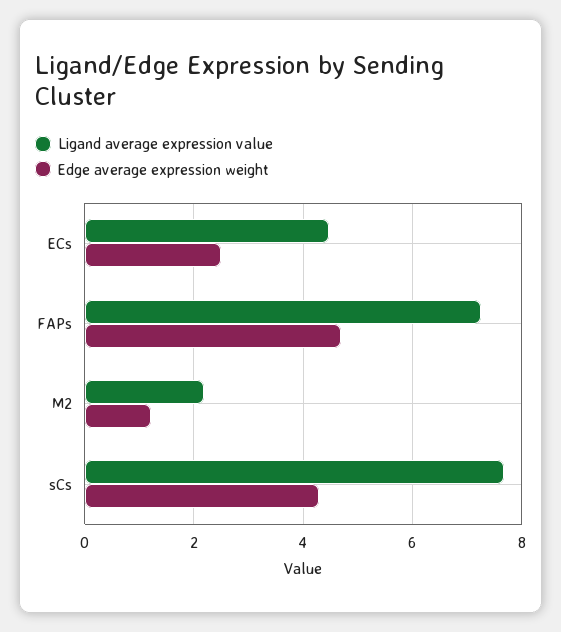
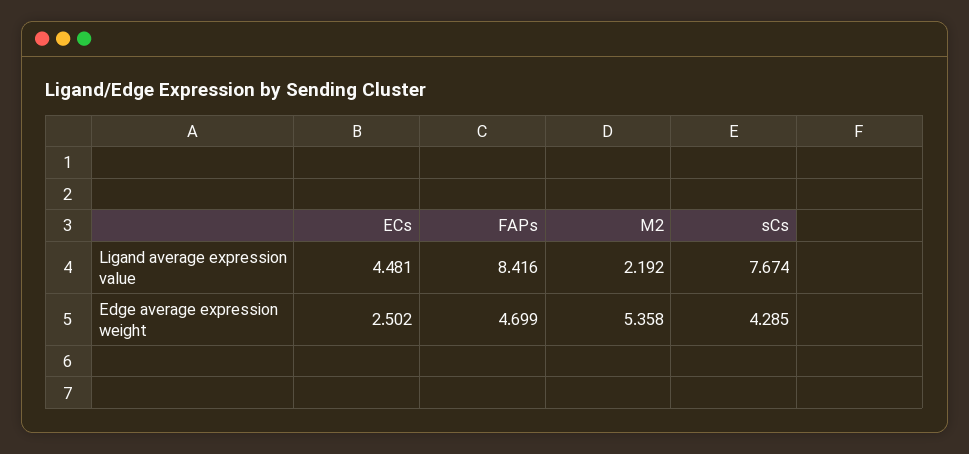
  {
    "Ligand average expression value": {
      "ECs": 4.481,
-     "FAPs": 7.2,
+     "FAPs": 8.416,
      "M2": 2.192,
      "sCs": 7.674
    },
    "Edge average expression weight": {
      "ECs": 2.502,
      "FAPs": 4.699,
-     "M2": 1.2,
+     "M2": 5.358,
      "sCs": 4.285
    }
  }

